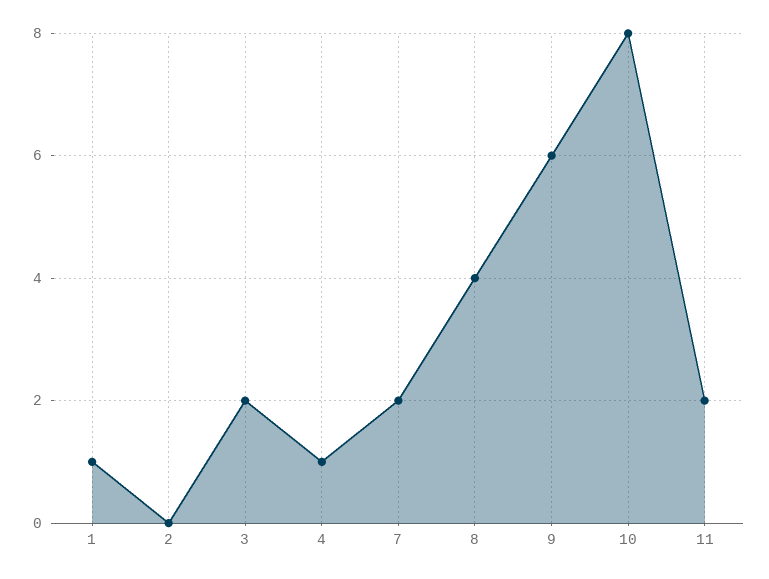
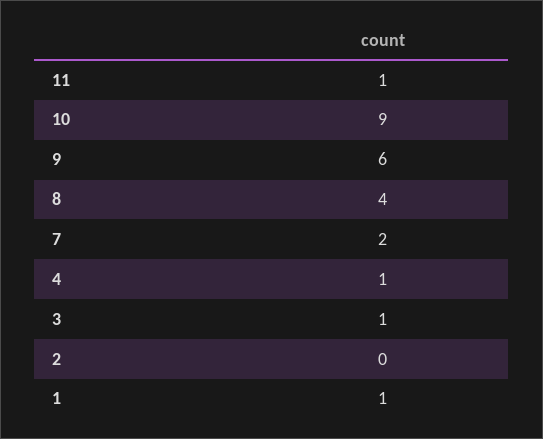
  {
    "1": 1,
    "2": 0,
-   "3": 2,
+   "3": 1,
    "4": 1,
    "7": 2,
    "8": 4,
    "9": 6,
-   "10": 8,
+   "10": 9,
-   "11": 2
+   "11": 1
  }

